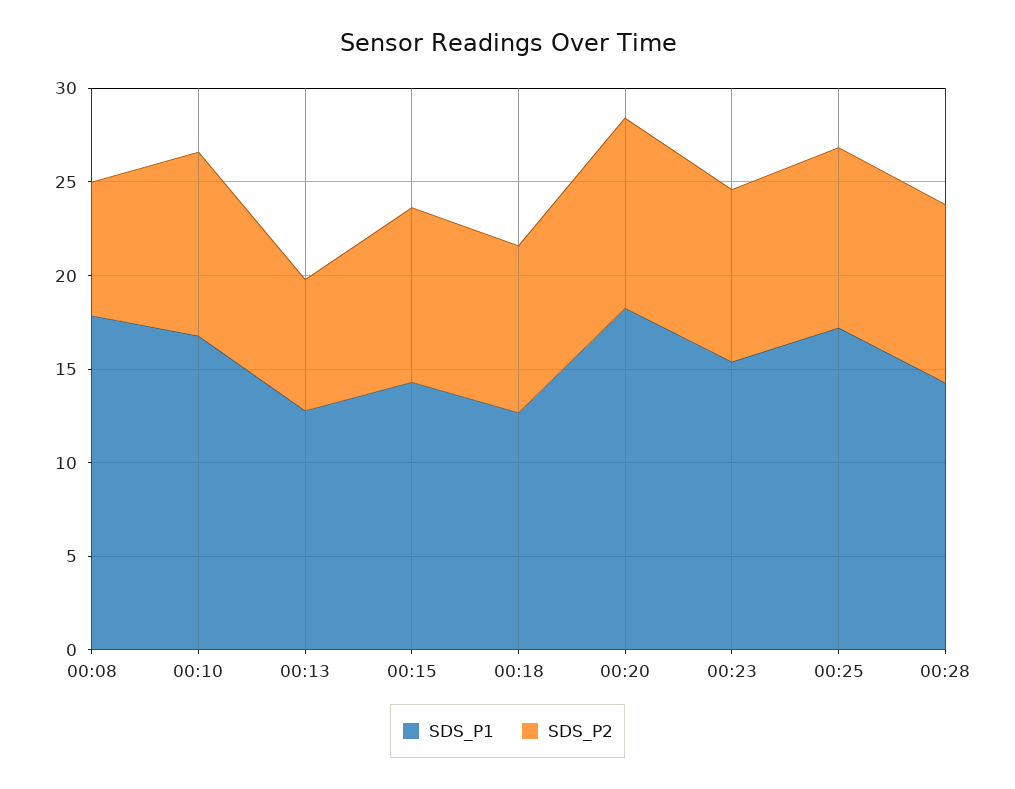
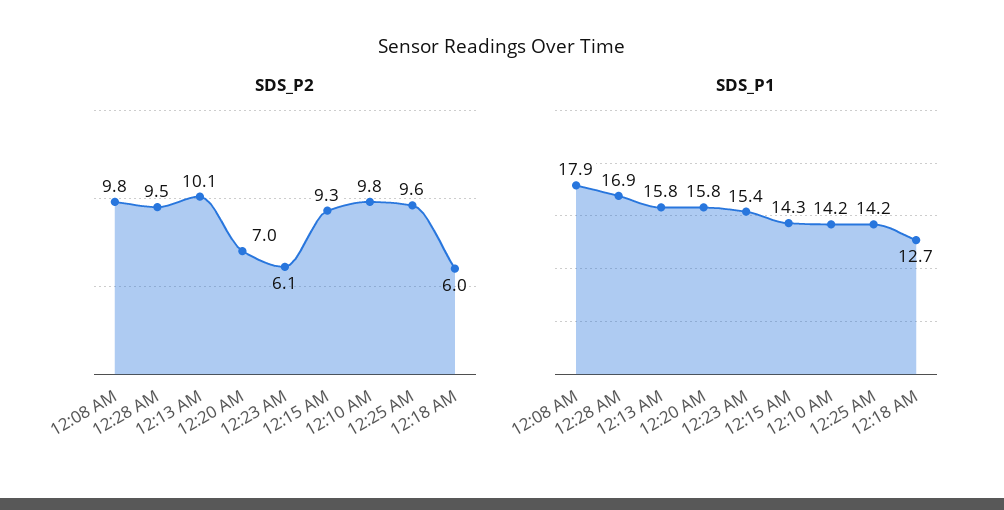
  {
    "SDS_P1": {
      "00:08": 17.9,
-     "00:10": 17,
+     "00:10": 14.2,
-     "00:13": 13,
+     "00:13": 15.8,
      "00:15": 14.3,
      "00:18": 12.7,
-     "00:20": 18,
+     "00:20": 15.8,
      "00:23": 15.4,
-     "00:25": 17,
+     "00:25": 14.2,
-     "00:28": 14
+     "00:28": 16.9
    },
    "SDS_P2": {
-     "00:08": 7,
+     "00:08": 9.8,
      "00:10": 9.8,
-     "00:13": 7,
+     "00:13": 10.1,
      "00:15": 9.3,
-     "00:18": 9,
+     "00:18": 6,
-     "00:20": 10,
+     "00:20": 7,
-     "00:23": 9,
+     "00:23": 6.1,
      "00:25": 9.6,
      "00:28": 9.5
    }
  }

